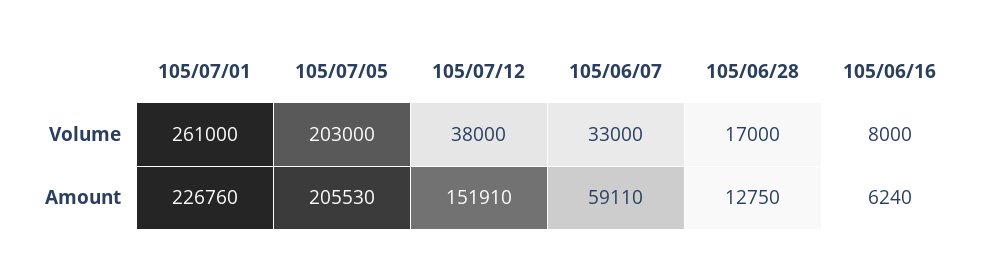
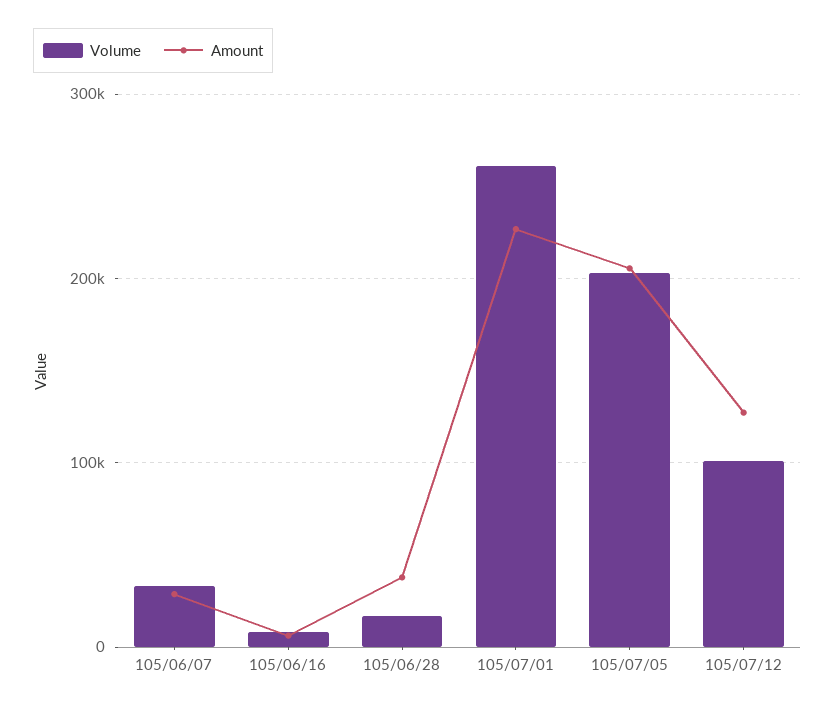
  {
    "Volume": {
      "105/07/01": 261000,
      "105/07/05": 203000,
-     "105/07/12": 38000,
+     "105/07/12": 100000,
      "105/06/07": 33000,
      "105/06/28": 17000,
      "105/06/16": 8000
    },
    "Amount": {
      "105/07/01": 226760,
      "105/07/05": 205530,
-     "105/07/12": 151910,
+     "105/07/12": 130000,
-     "105/06/07": 59110,
+     "105/06/07": 30000,
-     "105/06/28": 12750,
+     "105/06/28": 40000,
      "105/06/16": 6240
    }
  }

